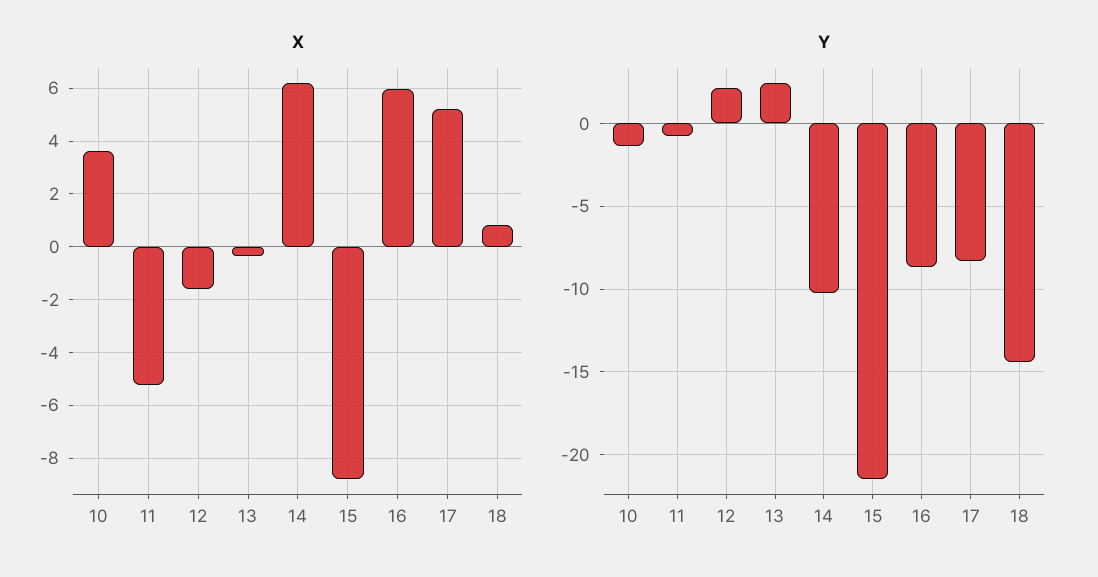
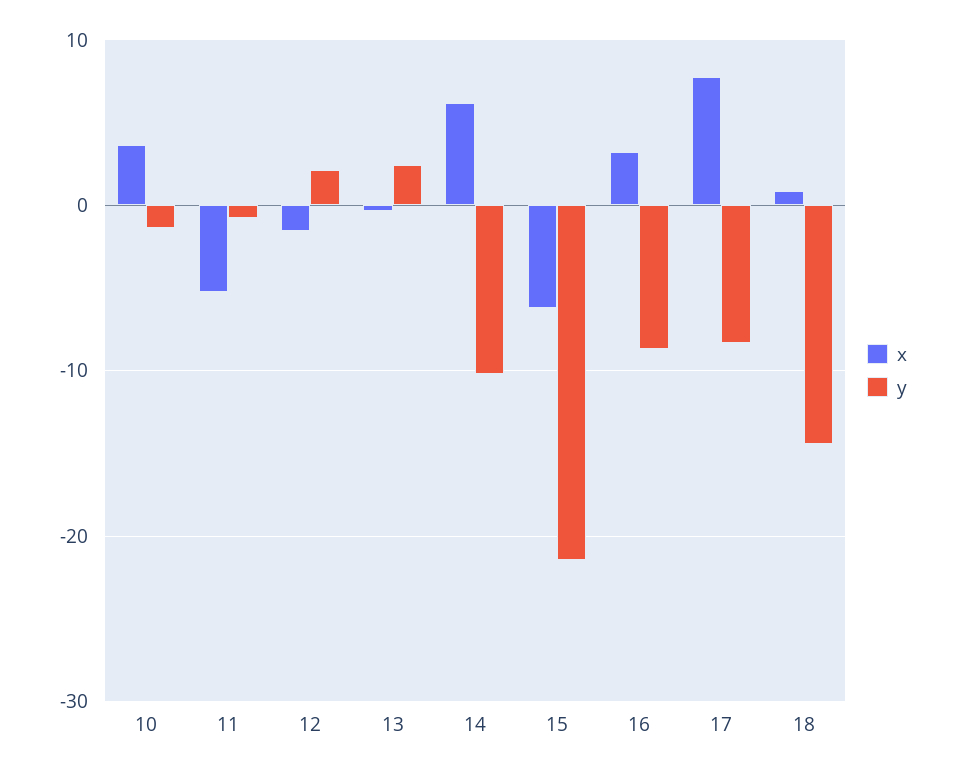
  {
    "X": {
      "10": 3.75,
      "11": -5.25,
      "12": -1.5,
      "13": -0.25,
      "14": 6.25,
-     "15": -8.75,
+     "15": -6,
-     "16": 6,
+     "16": 3,
-     "17": 5.25,
+     "17": 8,
      "18": 0.75
    },
    "Y": {
      "10": -1.5,
      "11": -1,
      "12": 2,
      "13": 2.5,
      "14": -10,
      "15": -21.5,
      "16": -8.5,
      "17": -8.5,
      "18": -14.5
    }
  }

